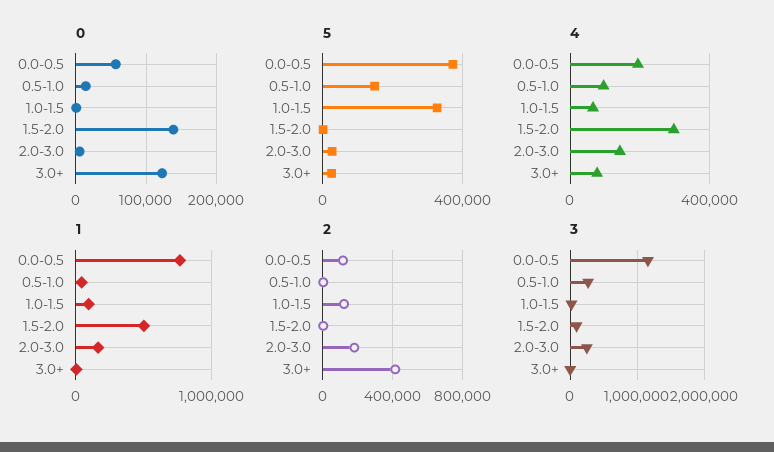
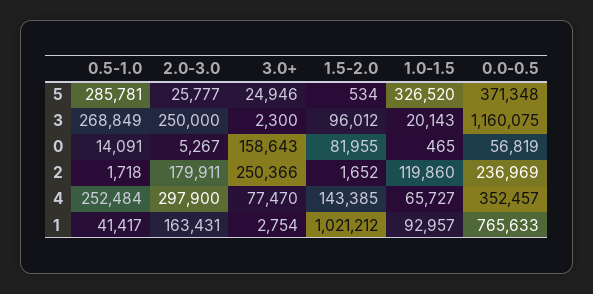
  {
    "0": {
      "0.0-0.5": 56819,
      "0.5-1.0": 14091,
      "1.0-1.5": 465,
-     "1.5-2.0": 140000,
+     "1.5-2.0": 81955,
      "2.0-3.0": 5267,
-     "3.0+": 120000
+     "3.0+": 158643
    },
    "5": {
      "0.0-0.5": 371348,
-     "0.5-1.0": 150000,
+     "0.5-1.0": 285781,
      "1.0-1.5": 326520,
      "1.5-2.0": 534,
      "2.0-3.0": 25777,
      "3.0+": 24946
    },
    "4": {
-     "0.0-0.5": 200000,
+     "0.0-0.5": 352457,
-     "0.5-1.0": 100000,
+     "0.5-1.0": 252484,
      "1.0-1.5": 65727,
-     "1.5-2.0": 300000,
+     "1.5-2.0": 143385,
-     "2.0-3.0": 150000,
+     "2.0-3.0": 297900,
      "3.0+": 77470
    },
    "1": {
      "0.0-0.5": 765633,
      "0.5-1.0": 41417,
      "1.0-1.5": 92957,
-     "1.5-2.0": 500000,
+     "1.5-2.0": 1021212,
      "2.0-3.0": 163431,
      "3.0+": 2754
    },
    "2": {
-     "0.0-0.5": 100000,
+     "0.0-0.5": 236969,
      "0.5-1.0": 1718,
      "1.0-1.5": 119860,
      "1.5-2.0": 1652,
      "2.0-3.0": 179911,
-     "3.0+": 400000
+     "3.0+": 250366
    },
    "3": {
      "0.0-0.5": 1160075,
      "0.5-1.0": 268849,
      "1.0-1.5": 20143,
      "1.5-2.0": 96012,
      "2.0-3.0": 250000,
      "3.0+": 2300
    }
  }

